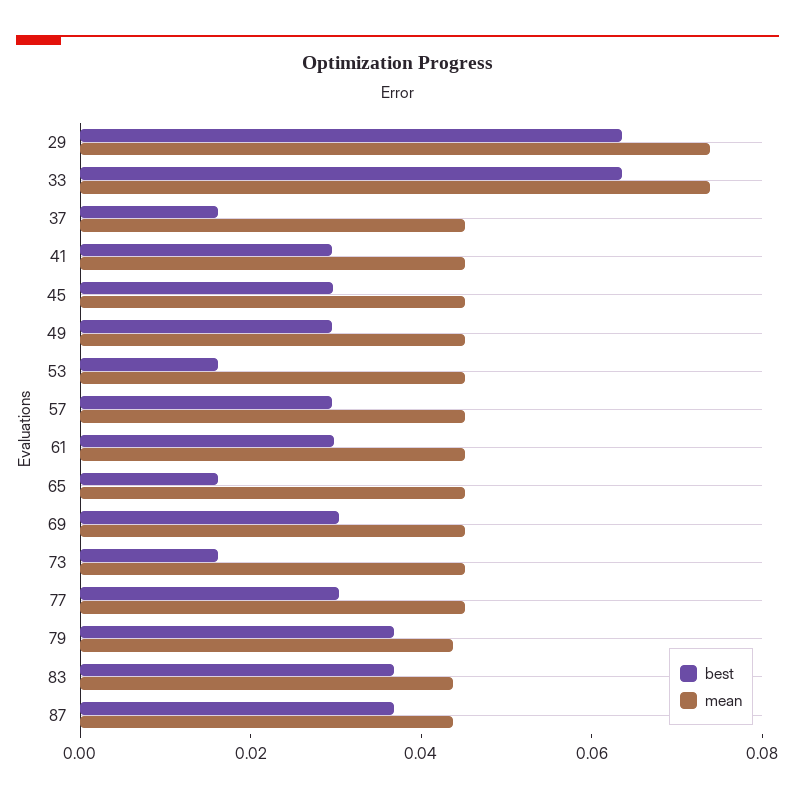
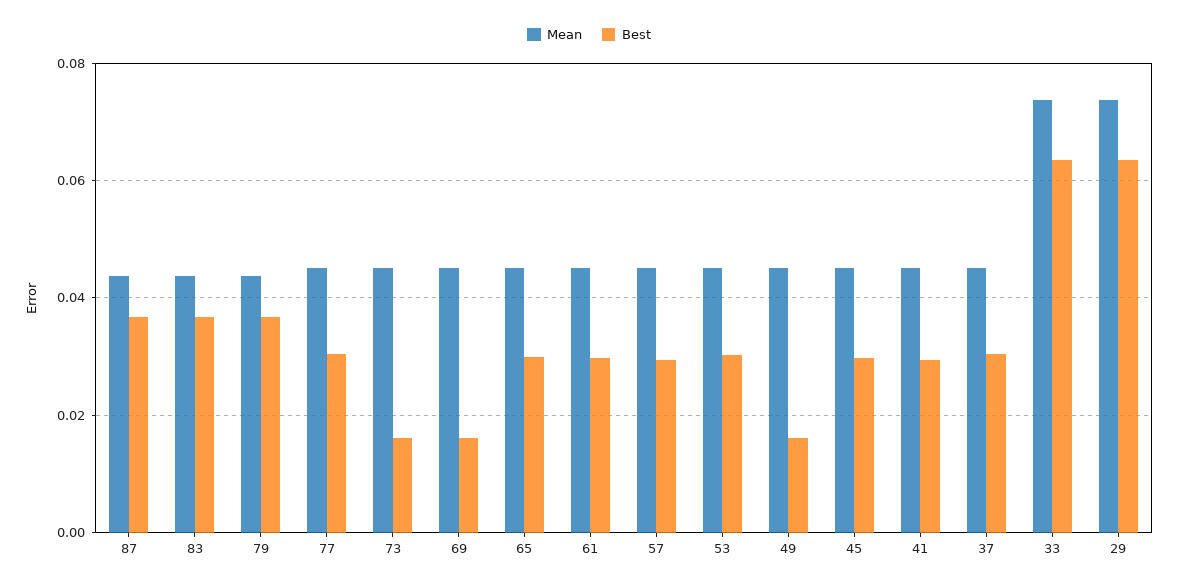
  {
    "best": {
      "29": 0.064,
      "33": 0.064,
-     "37": 0.015,
+     "37": 0.03,
      "41": 0.03,
      "45": 0.03,
-     "49": 0.03,
+     "49": 0.016,
-     "53": 0.015,
+     "53": 0.03,
      "57": 0.03,
      "61": 0.03,
-     "65": 0.015,
+     "65": 0.03,
-     "69": 0.03,
+     "69": 0.016,
      "73": 0.016,
      "77": 0.03,
      "79": 0.036,
      "83": 0.036,
      "87": 0.036
    },
    "mean": {
      "29": 0.074,
      "33": 0.074,
      "37": 0.046,
      "41": 0.046,
      "45": 0.046,
      "49": 0.046,
      "53": 0.046,
      "57": 0.046,
      "61": 0.046,
      "65": 0.046,
      "69": 0.046,
      "73": 0.046,
      "77": 0.046,
      "79": 0.044,
      "83": 0.044,
      "87": 0.044
    }
  }

